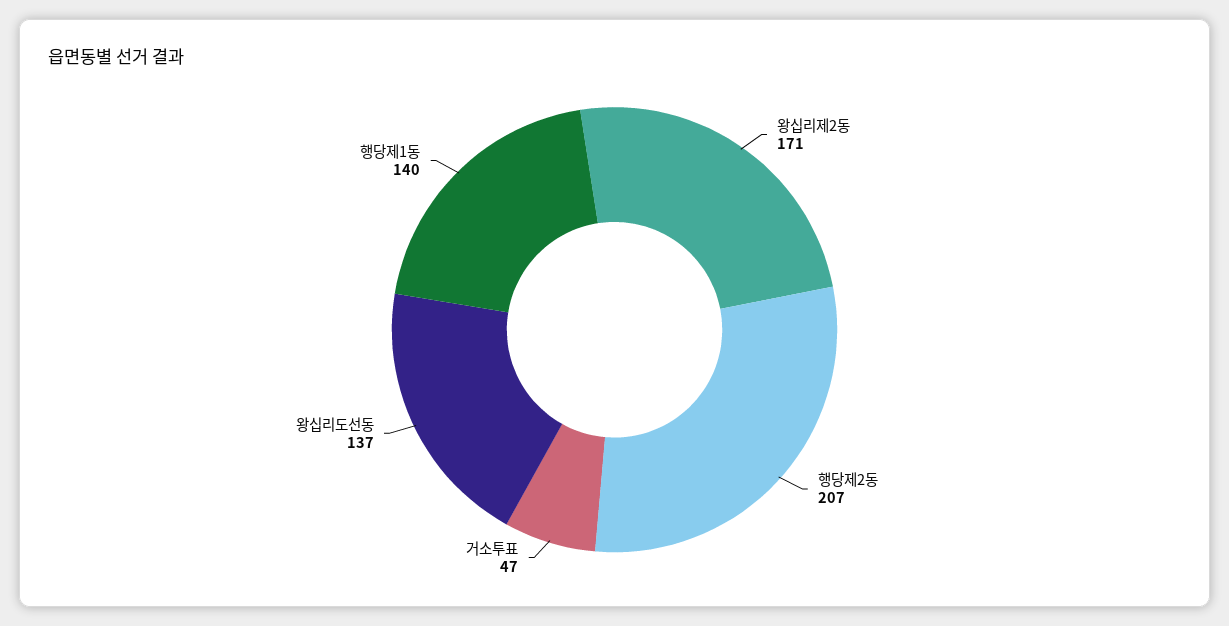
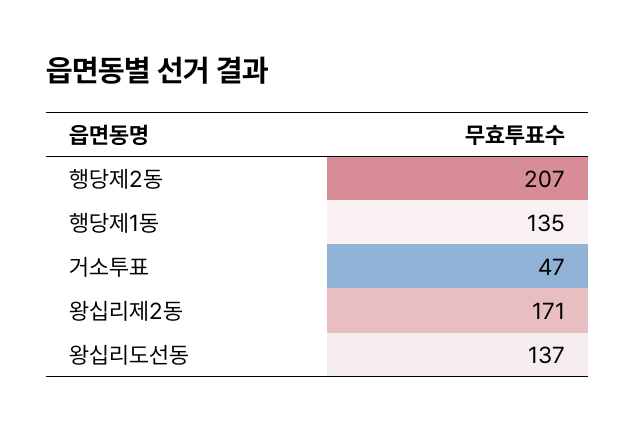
  {
    "왕십리제2동": 171,
    "행당제2동": 207,
    "거소투표": 47,
    "왕십리도선동": 137,
-   "행당제1동": 140
+   "행당제1동": 135
  }

